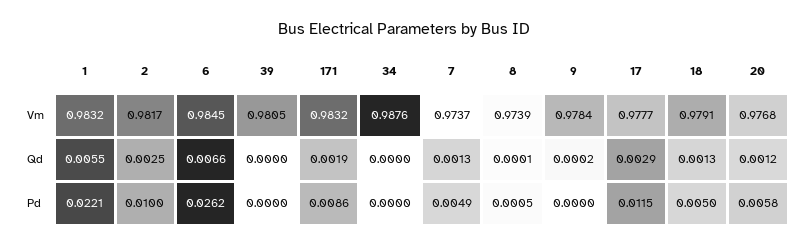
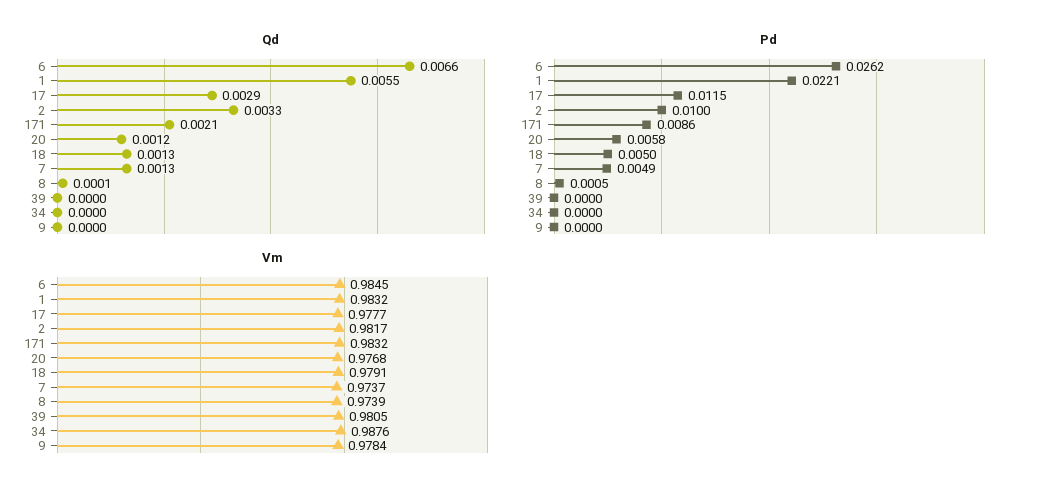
  {
    "Vm": {
      "1": 0.9832,
      "2": 0.9817,
      "6": 0.9845,
      "39": 0.9805,
      "171": 0.9832,
      "34": 0.9876,
      "7": 0.9737,
      "8": 0.9739,
      "9": 0.9784,
      "17": 0.9777,
      "18": 0.9791,
      "20": 0.9768
    },
    "Qd": {
      "1": 0.0055,
-     "2": 0.0025,
+     "2": 0.0033,
      "6": 0.0066,
      "39": 0,
-     "171": 0.0019,
+     "171": 0.0021,
      "34": 0,
      "7": 0.0013,
      "8": 0.0001,
-     "9": 0.0002,
+     "9": 0,
      "17": 0.0029,
      "18": 0.0013,
      "20": 0.0012
    },
    "Pd": {
      "1": 0.0221,
      "2": 0.01,
      "6": 0.0262,
      "39": 0,
      "171": 0.0086,
      "34": 0,
      "7": 0.0049,
      "8": 0.0005,
      "9": 0,
      "17": 0.0115,
      "18": 0.005,
      "20": 0.0058
    }
  }

